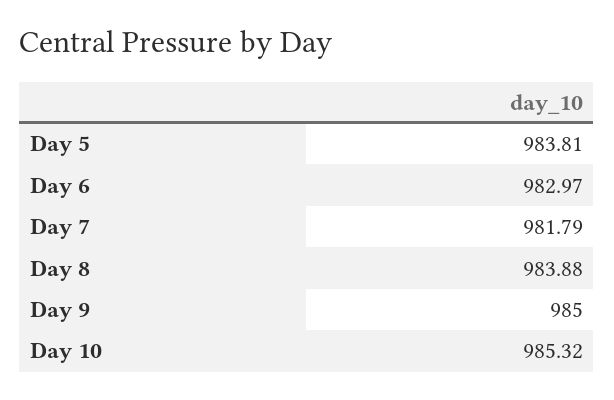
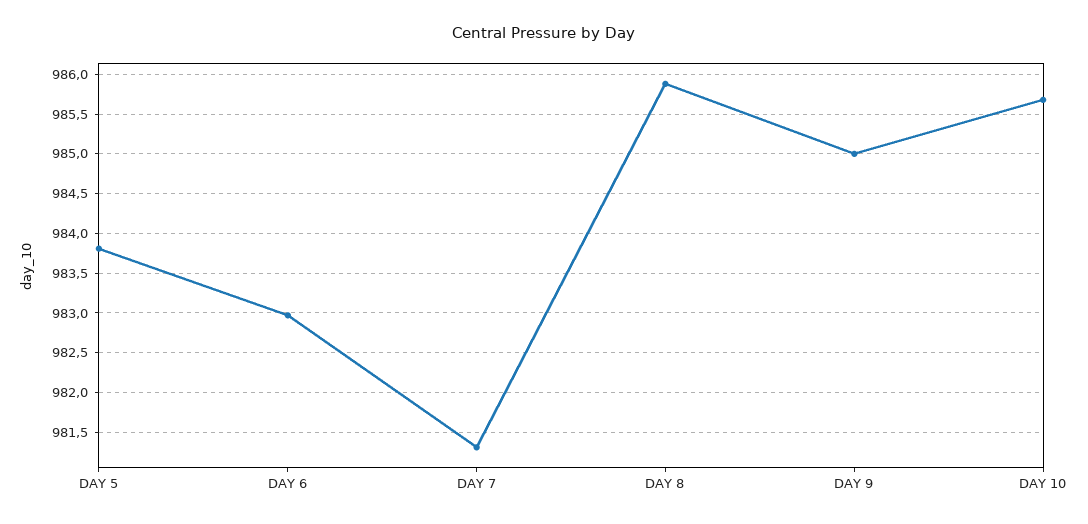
  {
    "Day 5": 983.81,
    "Day 6": 982.97,
-   "Day 7": 981.79,
+   "Day 7": 981.3,
-   "Day 8": 983.88,
+   "Day 8": 985.9,
    "Day 9": 985,
-   "Day 10": 985.32
+   "Day 10": 985.7
  }

